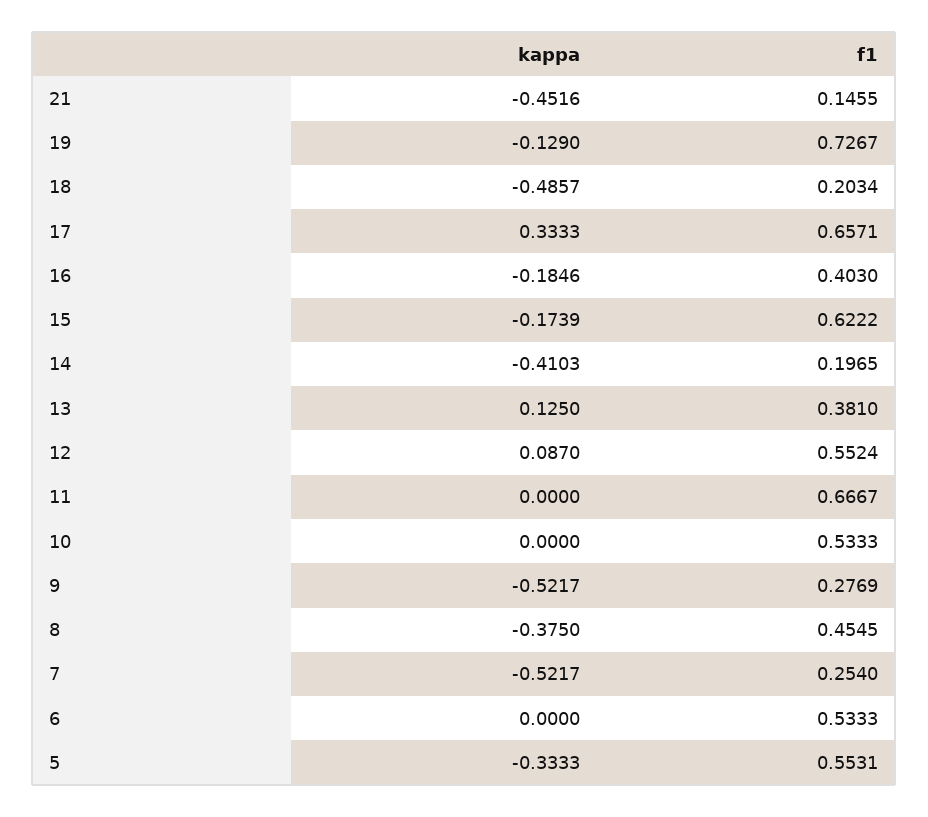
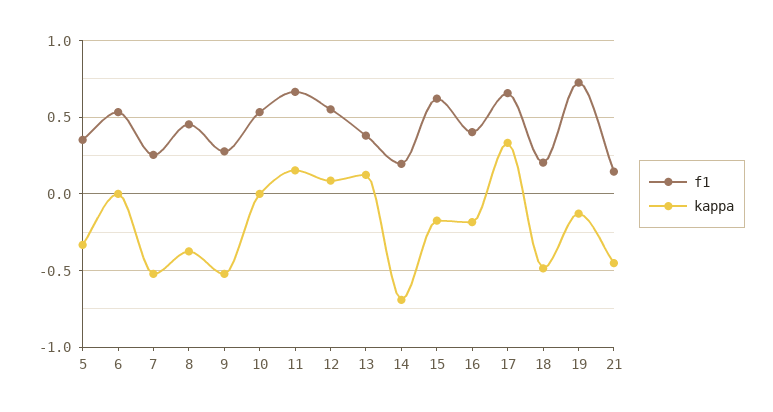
  {
    "kappa": {
      "21": -0.4516,
      "19": -0.129,
      "18": -0.4857,
      "17": 0.3333,
      "16": -0.1846,
      "15": -0.1739,
-     "14": -0.4103,
+     "14": -0.7,
      "13": 0.125,
      "12": 0.087,
-     "11": 0,
+     "11": 0.15,
      "10": 0,
      "9": -0.5217,
      "8": -0.375,
      "7": -0.5217,
      "6": 0,
      "5": -0.3333
    },
    "f1": {
      "21": 0.1455,
      "19": 0.7267,
      "18": 0.2034,
      "17": 0.6571,
      "16": 0.403,
      "15": 0.6222,
      "14": 0.1965,
      "13": 0.381,
      "12": 0.5524,
      "11": 0.6667,
      "10": 0.5333,
      "9": 0.2769,
      "8": 0.4545,
      "7": 0.254,
      "6": 0.5333,
-     "5": 0.5531
+     "5": 0.35
    }
  }

